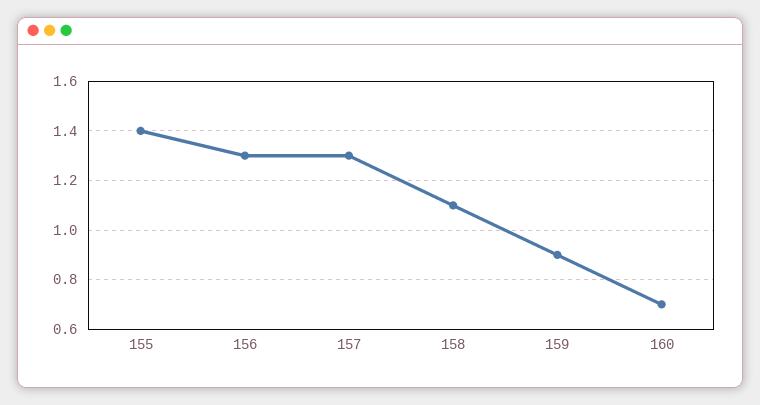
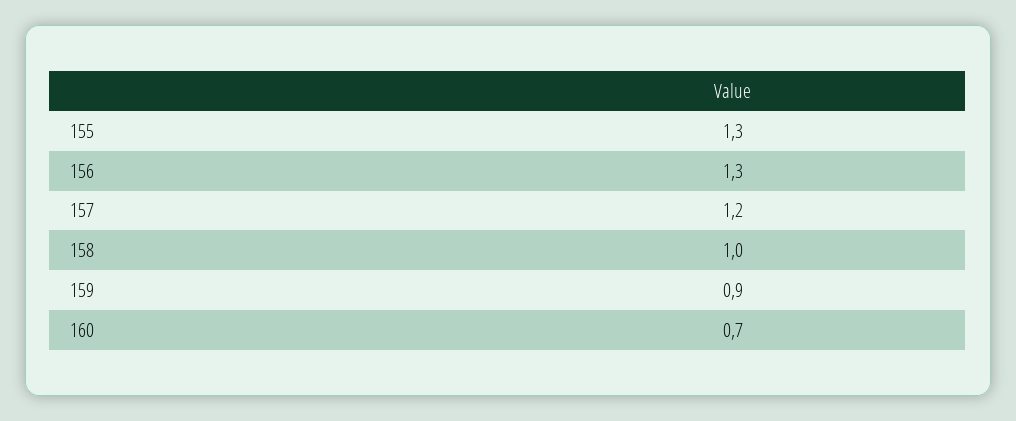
  {
-   "155": 1.4,
+   "155": 1.3,
    "156": 1.3,
-   "157": 1.3,
+   "157": 1.2,
-   "158": 1.1,
+   "158": 1,
    "159": 0.9,
    "160": 0.7
  }

